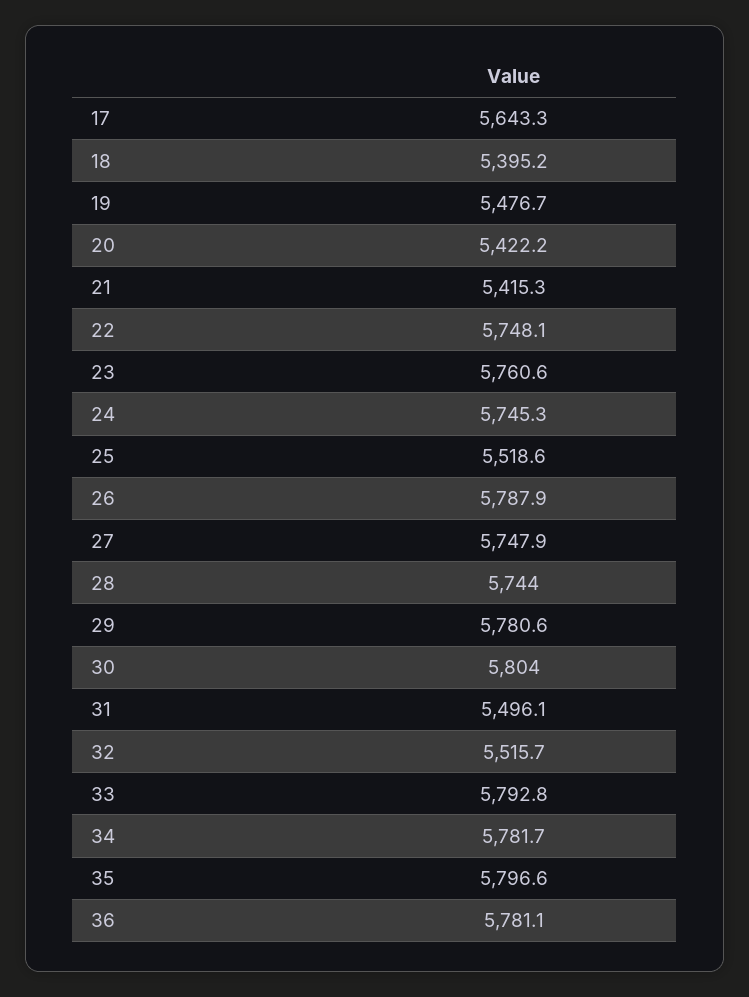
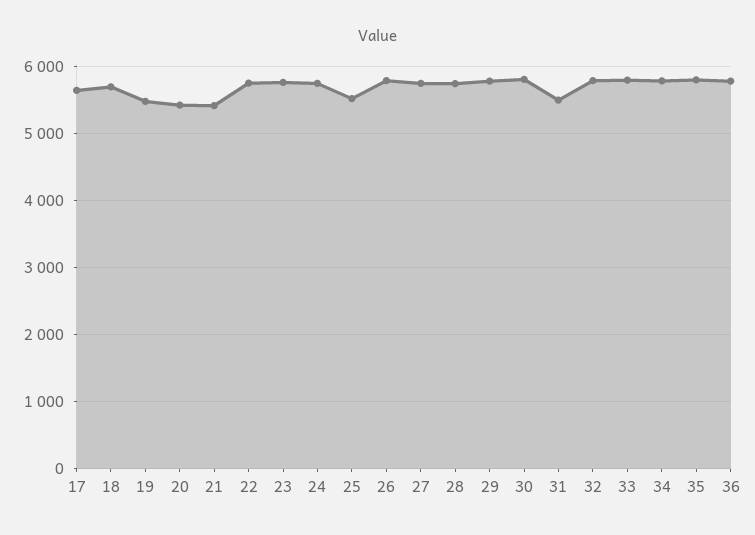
  {
    "17": 5643.3,
-   "18": 5395.2,
+   "18": 5700,
    "19": 5476.7,
    "20": 5422.2,
    "21": 5415.3,
    "22": 5748.1,
    "23": 5760.6,
    "24": 5745.3,
    "25": 5518.6,
    "26": 5787.9,
    "27": 5747.9,
    "28": 5744,
    "29": 5780.6,
    "30": 5804,
    "31": 5496.1,
-   "32": 5515.7,
+   "32": 5800,
    "33": 5792.8,
    "34": 5781.7,
    "35": 5796.6,
    "36": 5781.1
  }

